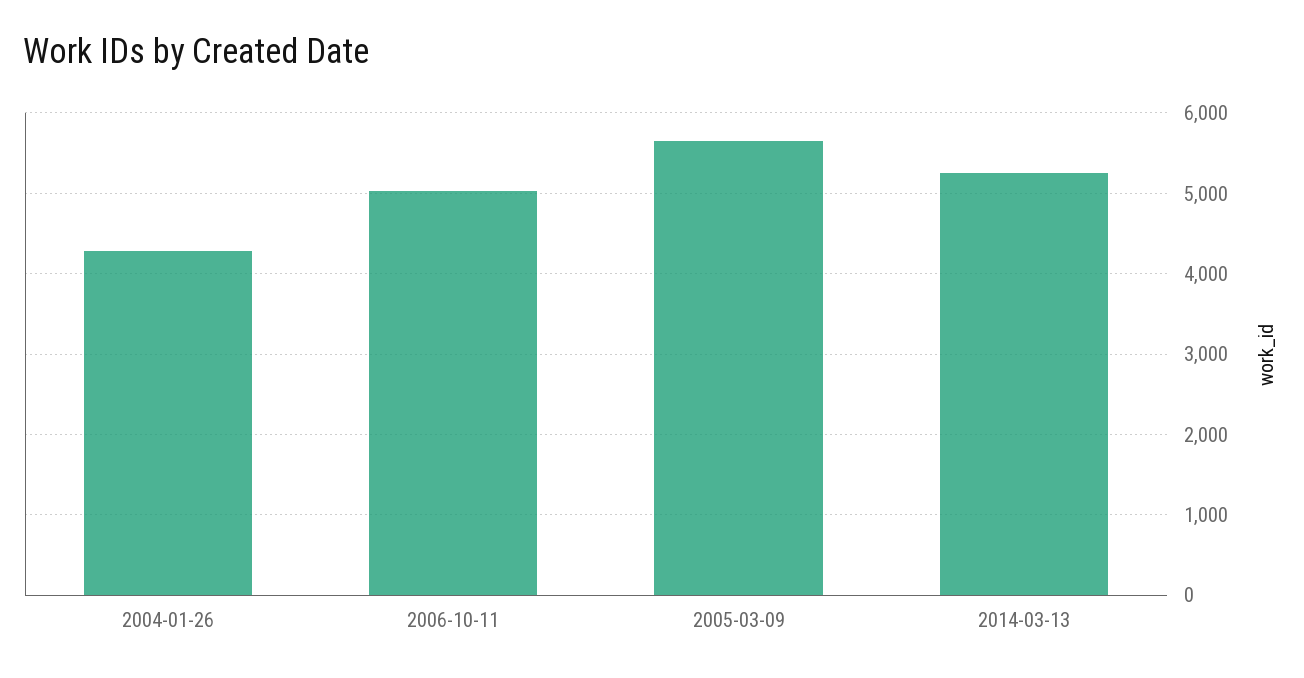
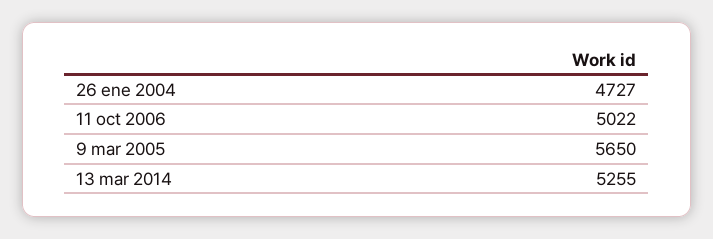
  {
-   "2004-01-26": 4300,
+   "2004-01-26": 4727,
    "2006-10-11": 5022,
    "2005-03-09": 5650,
    "2014-03-13": 5255
  }

